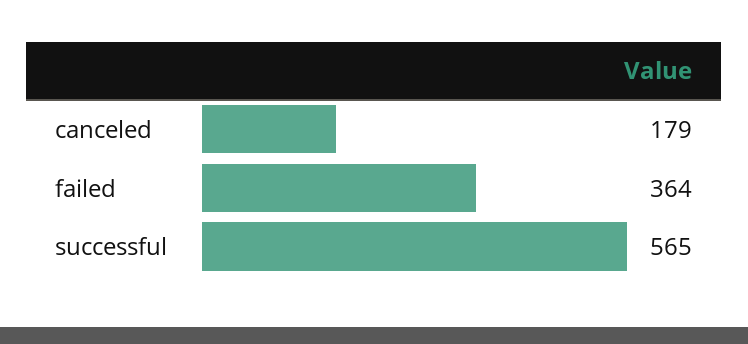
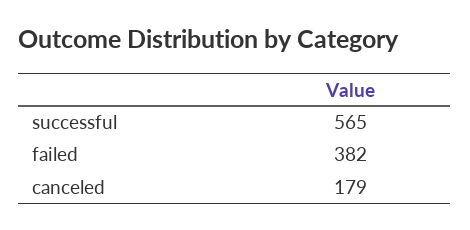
  {
    "canceled": 179,
-   "failed": 364,
+   "failed": 382,
    "successful": 565
  }

